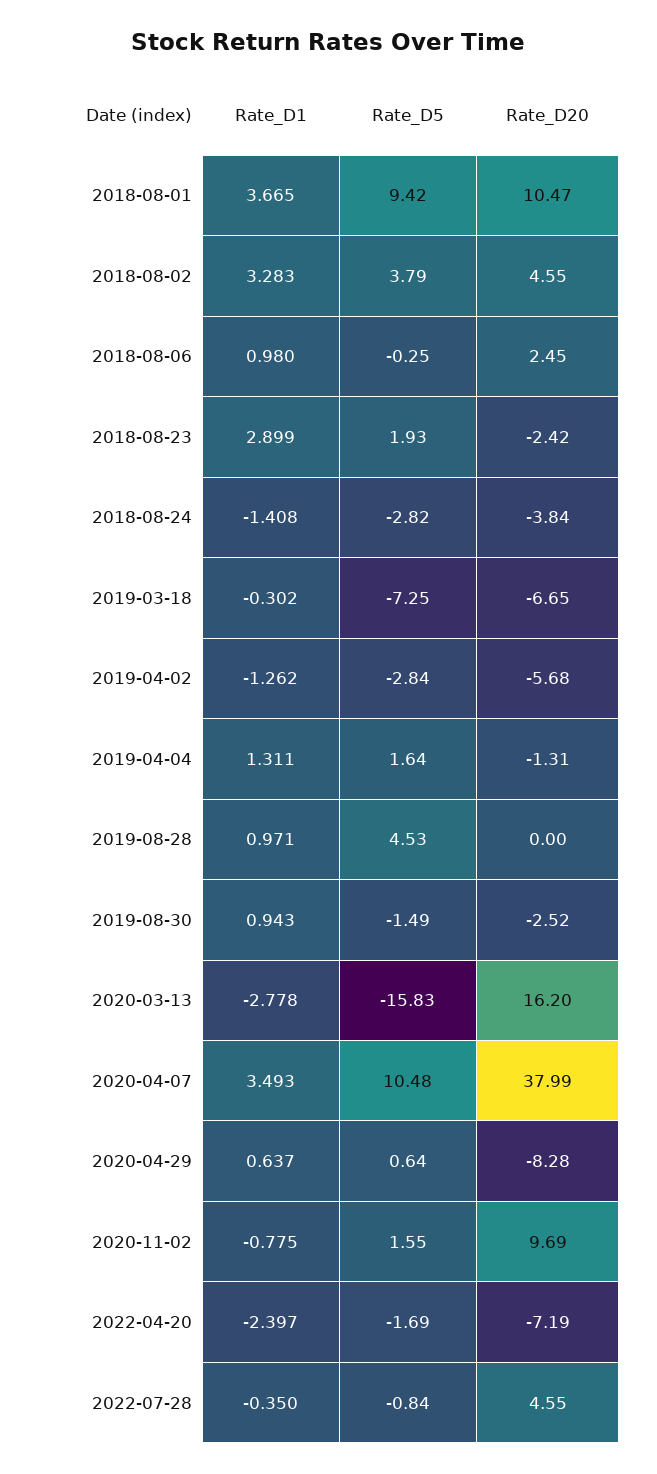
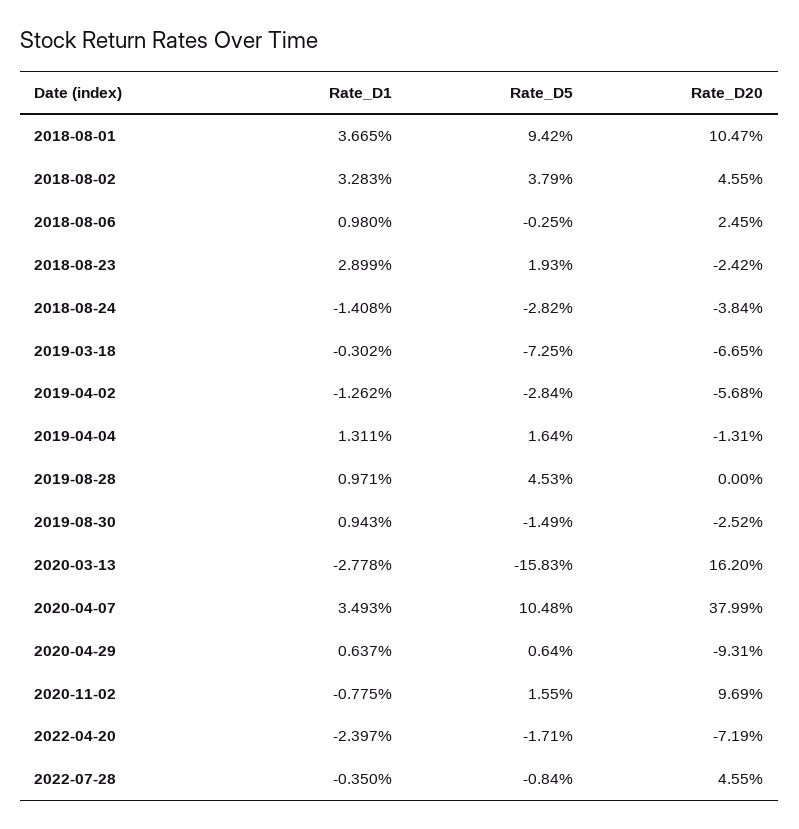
  {
    "Rate_D1": {
      "2018-08-01": 3.665,
      "2018-08-02": 3.283,
      "2018-08-06": 0.98,
      "2018-08-23": 2.899,
      "2018-08-24": -1.408,
      "2019-03-18": -0.302,
      "2019-04-02": -1.262,
      "2019-04-04": 1.311,
      "2019-08-28": 0.971,
      "2019-08-30": 0.943,
      "2020-03-13": -2.778,
      "2020-04-07": 3.493,
      "2020-04-29": 0.637,
      "2020-11-02": -0.775,
      "2022-04-20": -2.397,
      "2022-07-28": -0.35
    },
    "Rate_D5": {
      "2018-08-01": 9.42,
      "2018-08-02": 3.79,
      "2018-08-06": -0.25,
      "2018-08-23": 1.93,
      "2018-08-24": -2.82,
      "2019-03-18": -7.25,
      "2019-04-02": -2.84,
      "2019-04-04": 1.64,
      "2019-08-28": 4.53,
      "2019-08-30": -1.49,
      "2020-03-13": -15.83,
      "2020-04-07": 10.48,
      "2020-04-29": 0.64,
      "2020-11-02": 1.55,
-     "2022-04-20": -1.69,
+     "2022-04-20": -1.71,
      "2022-07-28": -0.84
    },
    "Rate_D20": {
      "2018-08-01": 10.47,
      "2018-08-02": 4.55,
      "2018-08-06": 2.45,
      "2018-08-23": -2.42,
      "2018-08-24": -3.84,
      "2019-03-18": -6.65,
      "2019-04-02": -5.68,
      "2019-04-04": -1.31,
      "2019-08-28": 0,
      "2019-08-30": -2.52,
      "2020-03-13": 16.2,
      "2020-04-07": 37.99,
-     "2020-04-29": -8.28,
+     "2020-04-29": -9.31,
      "2020-11-02": 9.69,
      "2022-04-20": -7.19,
      "2022-07-28": 4.55
    }
  }

